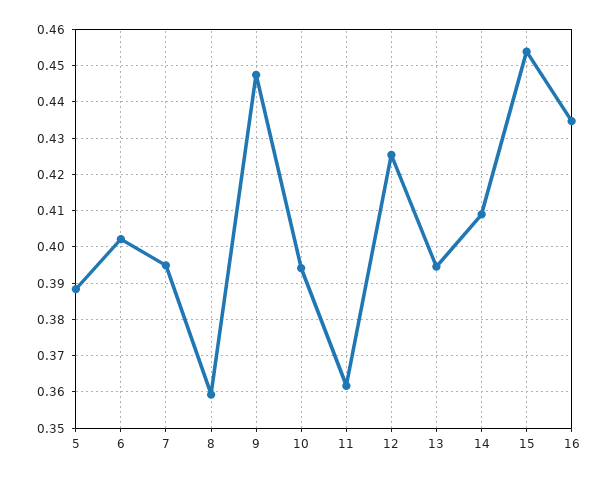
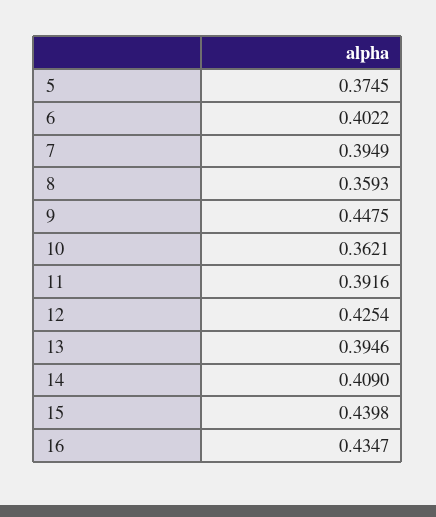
  {
-   "5": 0.388,
+   "5": 0.3745,
    "6": 0.4022,
    "7": 0.3949,
    "8": 0.3593,
    "9": 0.4475,
-   "10": 0.394,
+   "10": 0.3621,
-   "11": 0.362,
+   "11": 0.3916,
    "12": 0.4254,
    "13": 0.3946,
    "14": 0.409,
-   "15": 0.454,
+   "15": 0.4398,
    "16": 0.4347
  }

